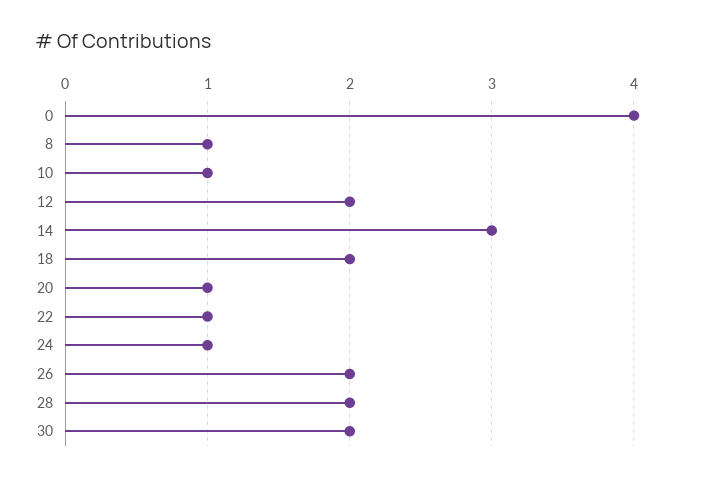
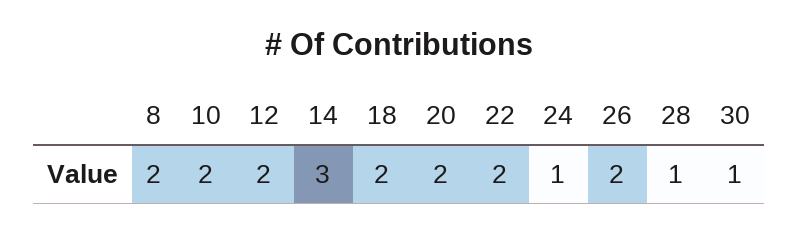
  {
-   "0": 4,
-   "8": 1,
+   "8": 2,
-   "10": 1,
+   "10": 2,
    "12": 2,
    "14": 3,
    "18": 2,
-   "20": 1,
+   "20": 2,
-   "22": 1,
+   "22": 2,
    "24": 1,
    "26": 2,
-   "28": 2,
+   "28": 1,
-   "30": 2
+   "30": 1
  }

